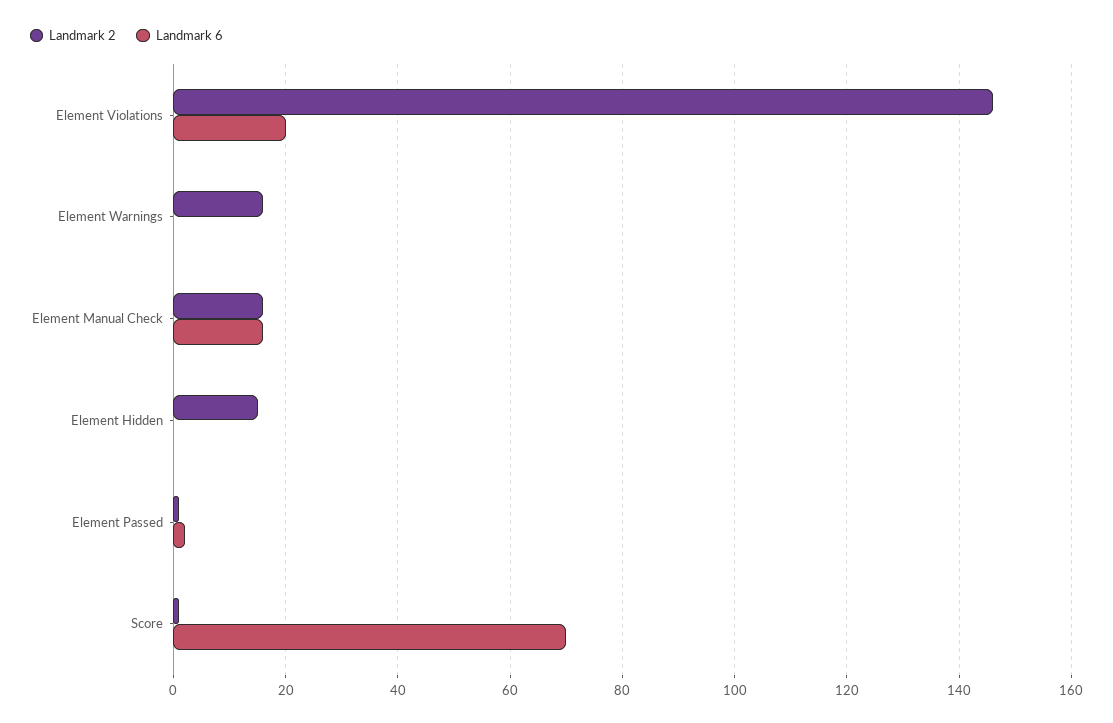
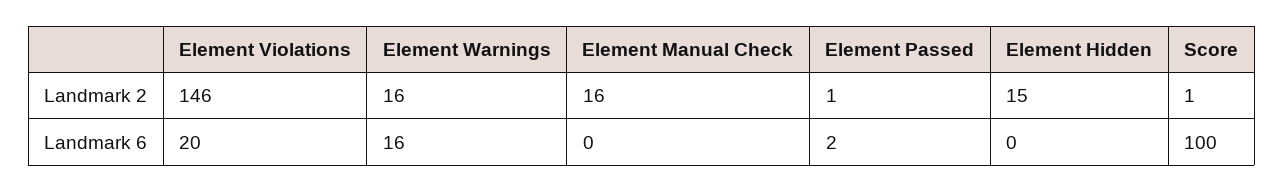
  {
    "Landmark 2": {
      "Element Violations": 146,
      "Element Warnings": 16,
      "Element Manual Check": 16,
      "Element Hidden": 15,
      "Element Passed": 1,
      "Score": 1
    },
    "Landmark 6": {
      "Element Violations": 20,
-     "Element Warnings": 0,
+     "Element Warnings": 16,
-     "Element Manual Check": 15,
+     "Element Manual Check": 0,
      "Element Hidden": 0,
      "Element Passed": 2,
-     "Score": 70
+     "Score": 100
    }
  }

